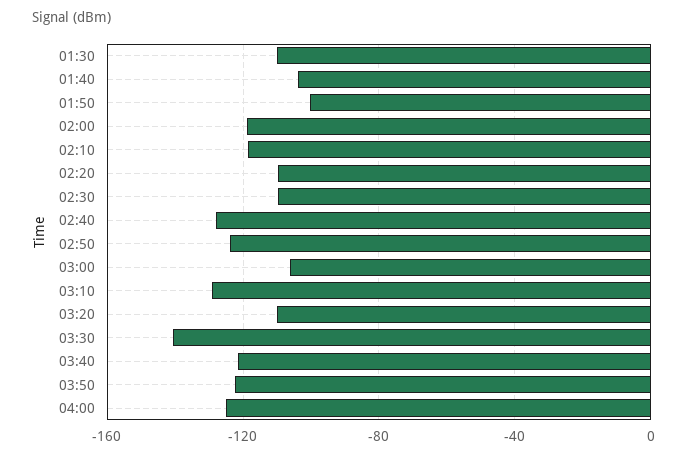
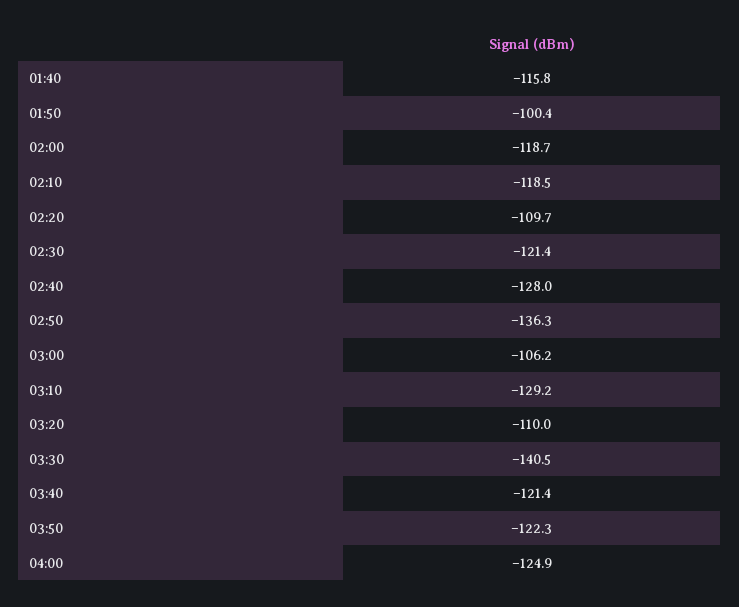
  {
-   "01:30": -110,
-   "01:40": -105,
+   "01:40": -115.8,
    "01:50": -100.4,
    "02:00": -118.7,
    "02:10": -118.5,
    "02:20": -109.7,
-   "02:30": -110,
+   "02:30": -121.4,
    "02:40": -128,
-   "02:50": -125,
+   "02:50": -136.3,
    "03:00": -106.2,
    "03:10": -129.2,
    "03:20": -110,
    "03:30": -140.5,
    "03:40": -121.4,
    "03:50": -122.3,
    "04:00": -124.9
  }

